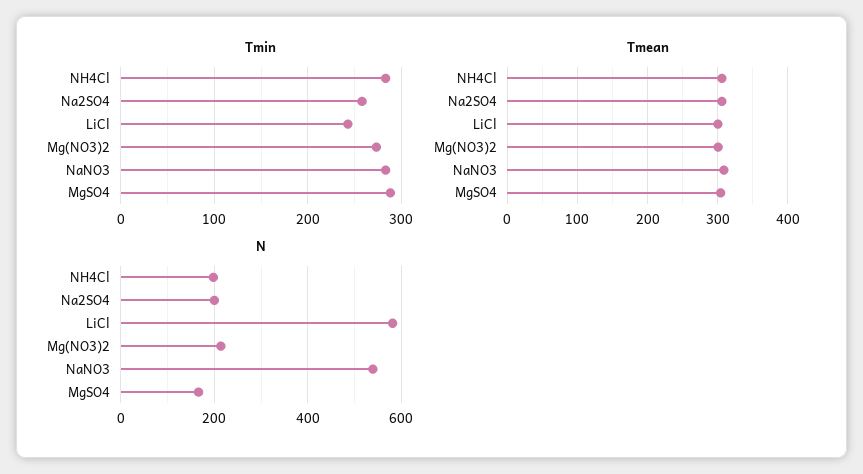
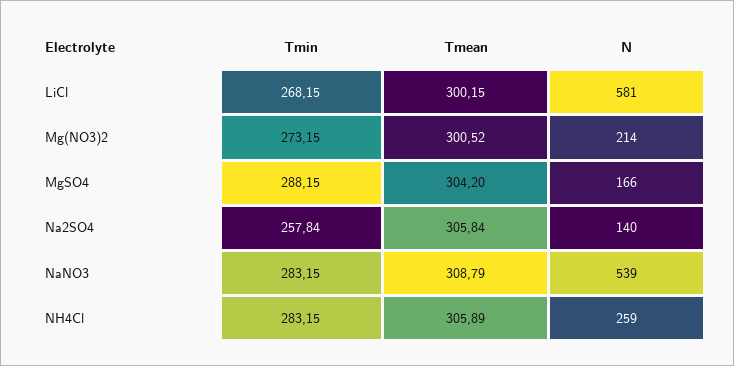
  {
    "Tmin": {
      "NH4Cl": 283.15,
      "Na2SO4": 257.84,
-     "LiCl": 240,
+     "LiCl": 268.15,
      "Mg(NO3)2": 273.15,
      "NaNO3": 283.15,
      "MgSO4": 288.15
    },
    "Tmean": {
      "NH4Cl": 305.89,
      "Na2SO4": 305.84,
      "LiCl": 300.15,
      "Mg(NO3)2": 300.52,
      "NaNO3": 308.79,
      "MgSO4": 304.2
    },
    "N": {
-     "NH4Cl": 200,
+     "NH4Cl": 259,
-     "Na2SO4": 200,
+     "Na2SO4": 140,
      "LiCl": 581,
      "Mg(NO3)2": 214,
      "NaNO3": 539,
      "MgSO4": 166
    }
  }

